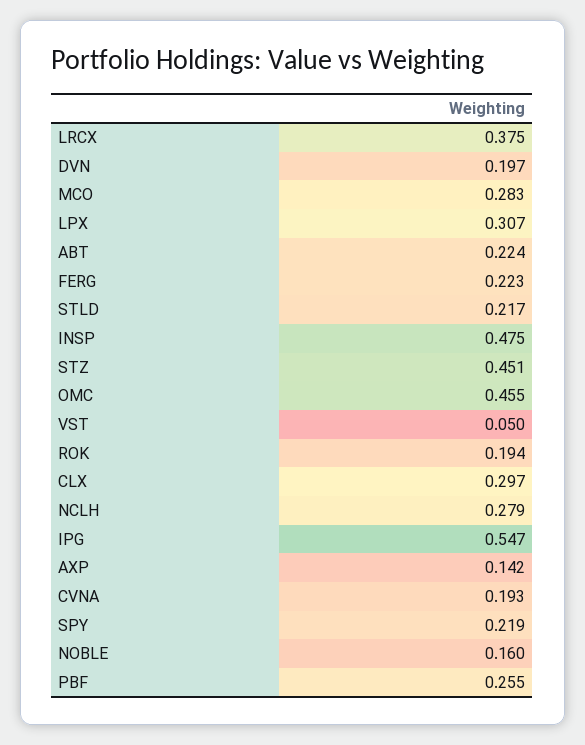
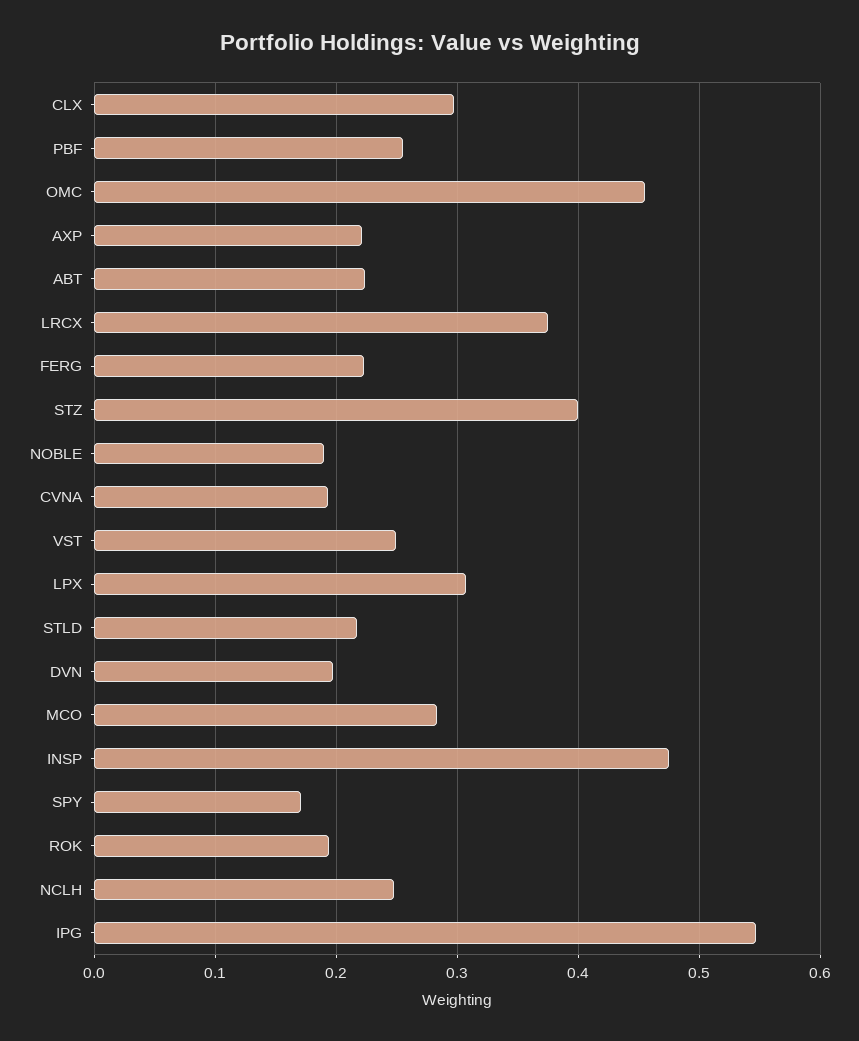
  {
    "LRCX": 0.375,
    "DVN": 0.197,
    "MCO": 0.283,
    "LPX": 0.307,
    "ABT": 0.224,
    "FERG": 0.223,
    "STLD": 0.217,
    "INSP": 0.475,
-   "STZ": 0.451,
+   "STZ": 0.4,
    "OMC": 0.455,
-   "VST": 0.05,
+   "VST": 0.25,
    "ROK": 0.194,
    "CLX": 0.297,
-   "NCLH": 0.279,
+   "NCLH": 0.25,
    "IPG": 0.547,
-   "AXP": 0.142,
+   "AXP": 0.22,
    "CVNA": 0.193,
-   "SPY": 0.219,
+   "SPY": 0.17,
-   "NOBLE": 0.16,
+   "NOBLE": 0.19,
    "PBF": 0.255
  }

